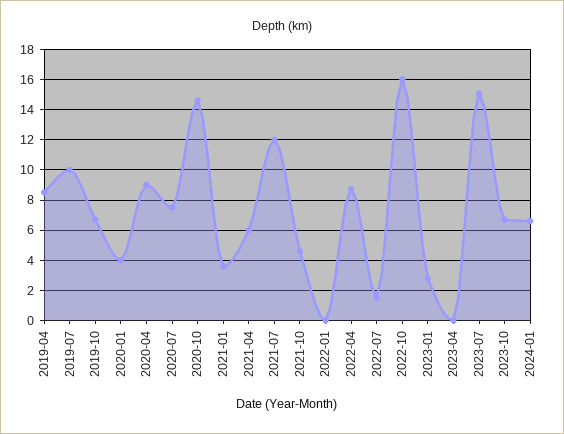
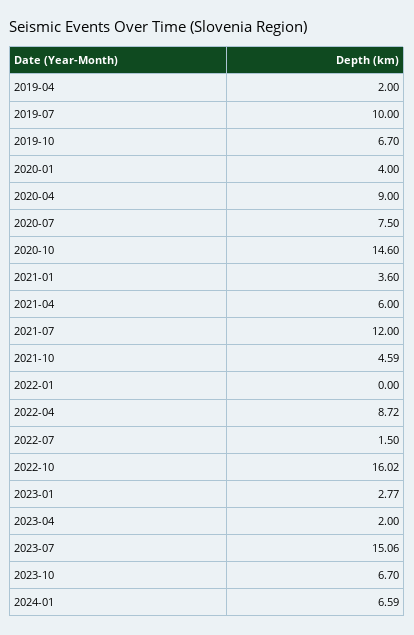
  {
-   "2019-04": 8.5,
+   "2019-04": 2,
    "2019-07": 10,
    "2019-10": 6.7,
    "2020-01": 4,
    "2020-04": 9,
    "2020-07": 7.5,
    "2020-10": 14.6,
    "2021-01": 3.6,
    "2021-04": 6,
    "2021-07": 12,
    "2021-10": 4.59,
    "2022-01": 0,
    "2022-04": 8.72,
    "2022-07": 1.5,
    "2022-10": 16.02,
    "2023-01": 2.77,
-   "2023-04": 0,
+   "2023-04": 2,
    "2023-07": 15.06,
    "2023-10": 6.7,
    "2024-01": 6.59
  }

